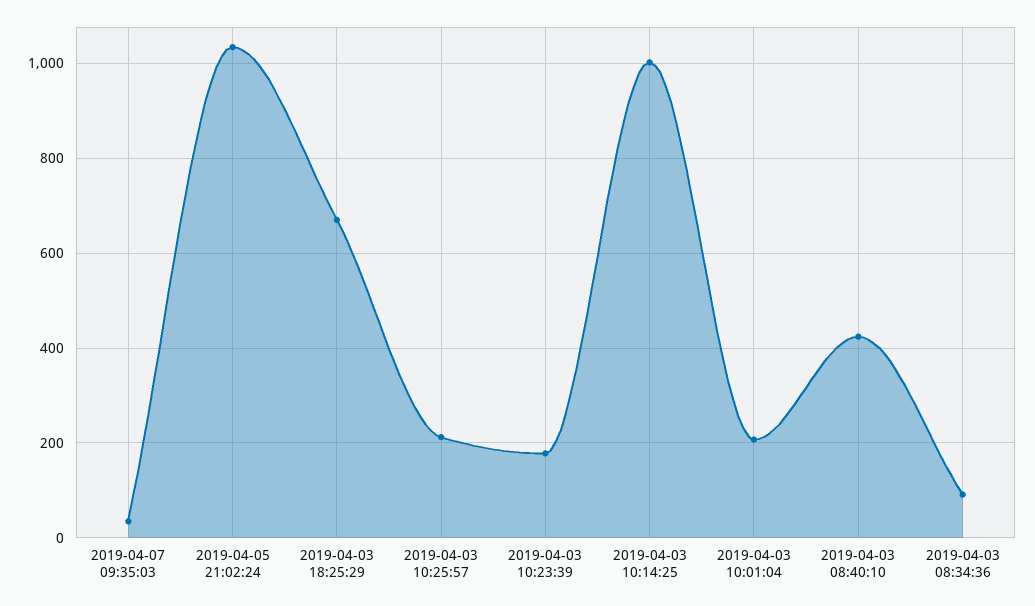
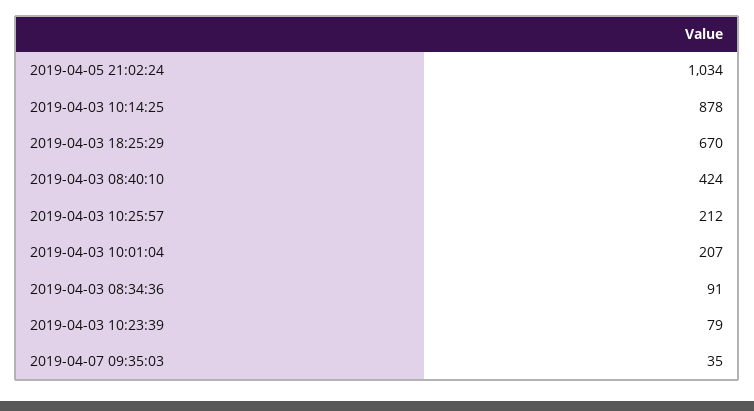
  {
    "2019-04-07 09:35:03": 35,
    "2019-04-05 21:02:24": 1034,
    "2019-04-03 18:25:29": 670,
    "2019-04-03 10:25:57": 212,
-   "2019-04-03 10:23:39": 180,
+   "2019-04-03 10:23:39": 79,
-   "2019-04-03 10:14:25": 1000,
+   "2019-04-03 10:14:25": 878,
    "2019-04-03 10:01:04": 207,
    "2019-04-03 08:40:10": 424,
    "2019-04-03 08:34:36": 91
  }

